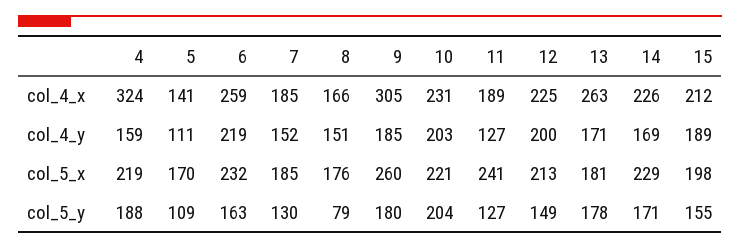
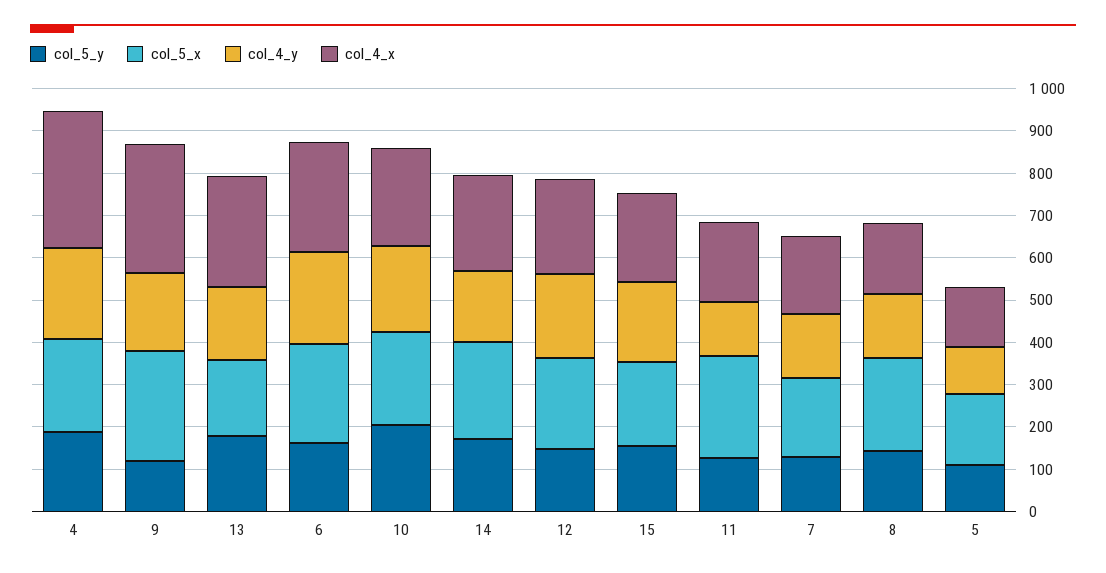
  {
    "col_4_x": {
      "4": 324,
      "5": 141,
      "6": 259,
      "7": 185,
      "8": 166,
      "9": 305,
      "10": 231,
      "11": 189,
      "12": 225,
      "13": 263,
      "14": 226,
      "15": 212
    },
    "col_4_y": {
-     "4": 159,
+     "4": 220,
      "5": 111,
      "6": 219,
      "7": 152,
      "8": 151,
      "9": 185,
      "10": 203,
      "11": 127,
      "12": 200,
      "13": 171,
      "14": 169,
      "15": 189
    },
    "col_5_x": {
      "4": 219,
      "5": 170,
      "6": 232,
      "7": 185,
-     "8": 176,
+     "8": 220,
      "9": 260,
      "10": 221,
      "11": 241,
      "12": 213,
      "13": 181,
      "14": 229,
      "15": 198
    },
    "col_5_y": {
      "4": 188,
      "5": 109,
      "6": 163,
      "7": 130,
-     "8": 79,
+     "8": 140,
-     "9": 180,
+     "9": 120,
      "10": 204,
      "11": 127,
      "12": 149,
      "13": 178,
      "14": 171,
      "15": 155
    }
  }

